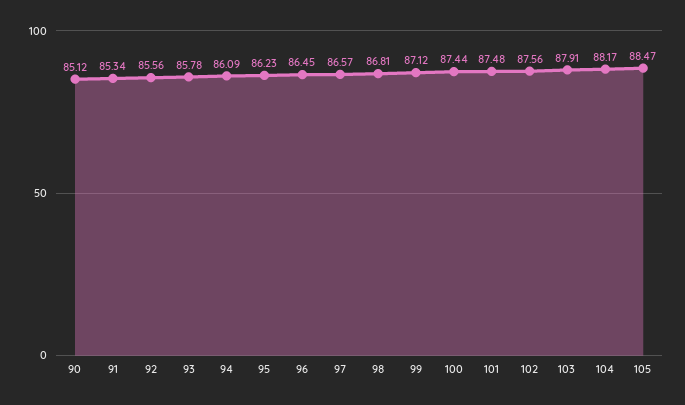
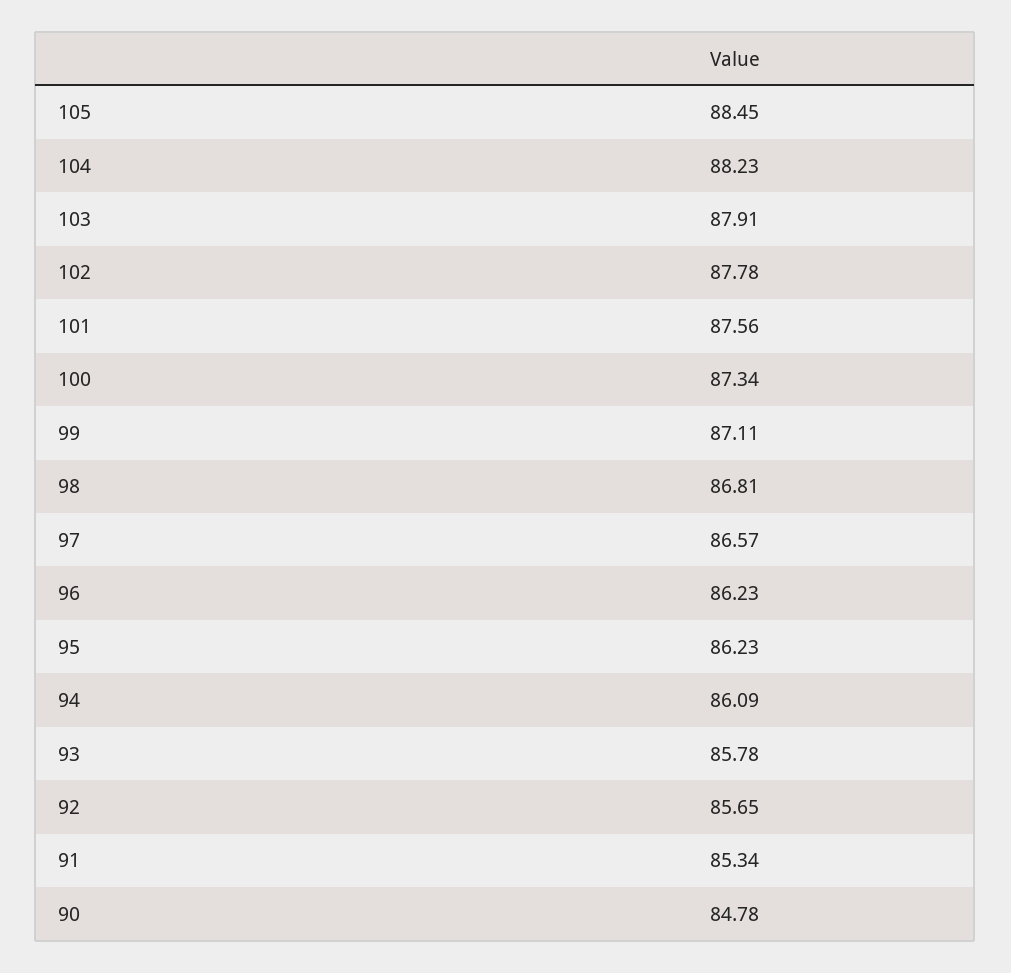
  {
-   "90": 85.12,
+   "90": 84.78,
    "91": 85.34,
-   "92": 85.56,
+   "92": 85.65,
    "93": 85.78,
    "94": 86.09,
    "95": 86.23,
-   "96": 86.45,
+   "96": 86.23,
    "97": 86.57,
    "98": 86.81,
-   "99": 87.12,
+   "99": 87.11,
-   "100": 87.44,
+   "100": 87.34,
-   "101": 87.48,
+   "101": 87.56,
-   "102": 87.56,
+   "102": 87.78,
    "103": 87.91,
-   "104": 88.17,
+   "104": 88.23,
-   "105": 88.47
+   "105": 88.45
  }

